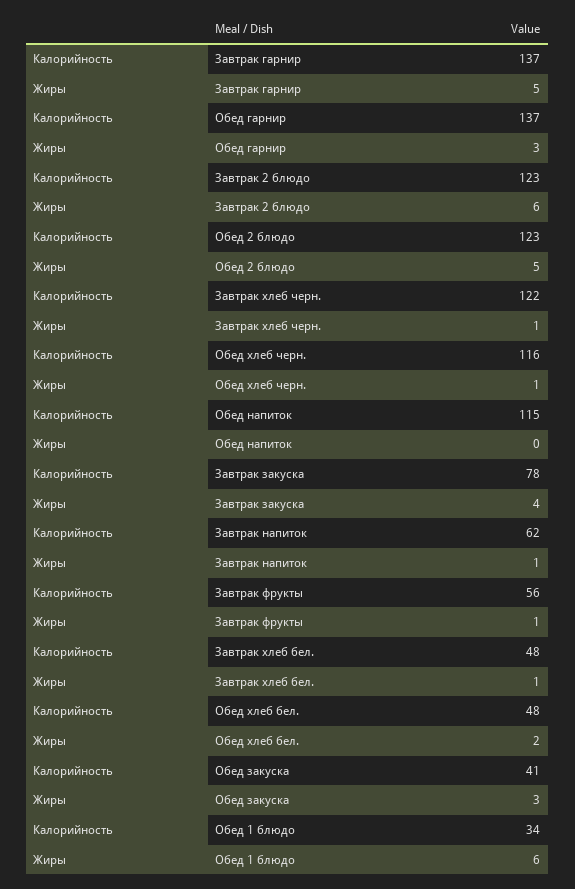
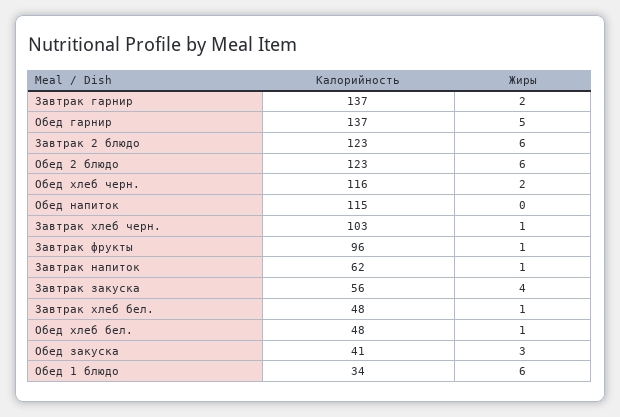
  {
    "Калорийность": {
      "Завтрак гарнир": 137,
      "Обед гарнир": 137,
      "Завтрак 2 блюдо": 123,
      "Обед 2 блюдо": 123,
-     "Завтрак хлеб черн.": 122,
+     "Завтрак хлеб черн.": 103,
      "Обед хлеб черн.": 116,
      "Обед напиток": 115,
-     "Завтрак закуска": 78,
+     "Завтрак закуска": 56,
      "Завтрак напиток": 62,
-     "Завтрак фрукты": 56,
+     "Завтрак фрукты": 96,
      "Завтрак хлеб бел.": 48,
      "Обед хлеб бел.": 48,
      "Обед закуска": 41,
      "Обед 1 блюдо": 34
    },
    "Жиры": {
-     "Завтрак гарнир": 5,
+     "Завтрак гарнир": 2,
-     "Обед гарнир": 3,
+     "Обед гарнир": 5,
      "Завтрак 2 блюдо": 6,
-     "Обед 2 блюдо": 5,
+     "Обед 2 блюдо": 6,
      "Завтрак хлеб черн.": 1,
-     "Обед хлеб черн.": 1,
+     "Обед хлеб черн.": 2,
      "Обед напиток": 0,
      "Завтрак закуска": 4,
      "Завтрак напиток": 1,
      "Завтрак фрукты": 1,
      "Завтрак хлеб бел.": 1,
-     "Обед хлеб бел.": 2,
+     "Обед хлеб бел.": 1,
      "Обед закуска": 3,
      "Обед 1 блюдо": 6
    }
  }

